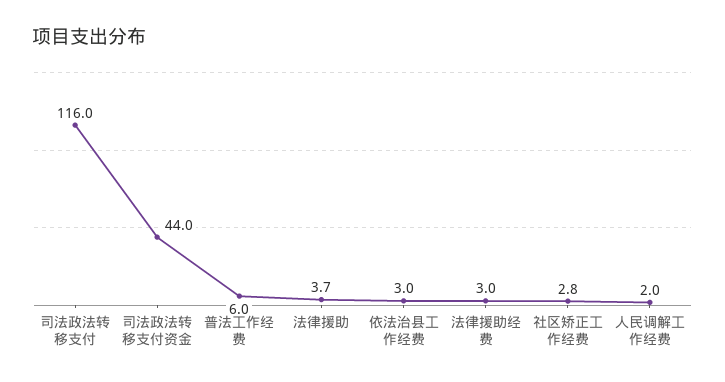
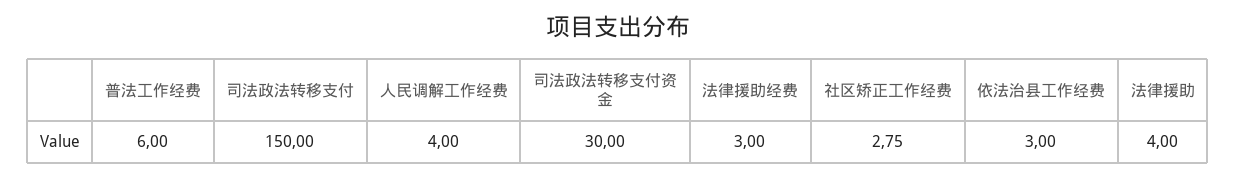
  {
-   "司法政法转移支付": 116,
+   "司法政法转移支付": 150,
-   "司法政法转移支付资金": 44,
+   "司法政法转移支付资金": 30,
    "普法工作经费": 6,
-   "法律援助": 3.7,
+   "法律援助": 4,
    "依法治县工作经费": 3,
    "法律援助经费": 3,
    "社区矫正工作经费": 2.75,
-   "人民调解工作经费": 2
+   "人民调解工作经费": 4
  }

